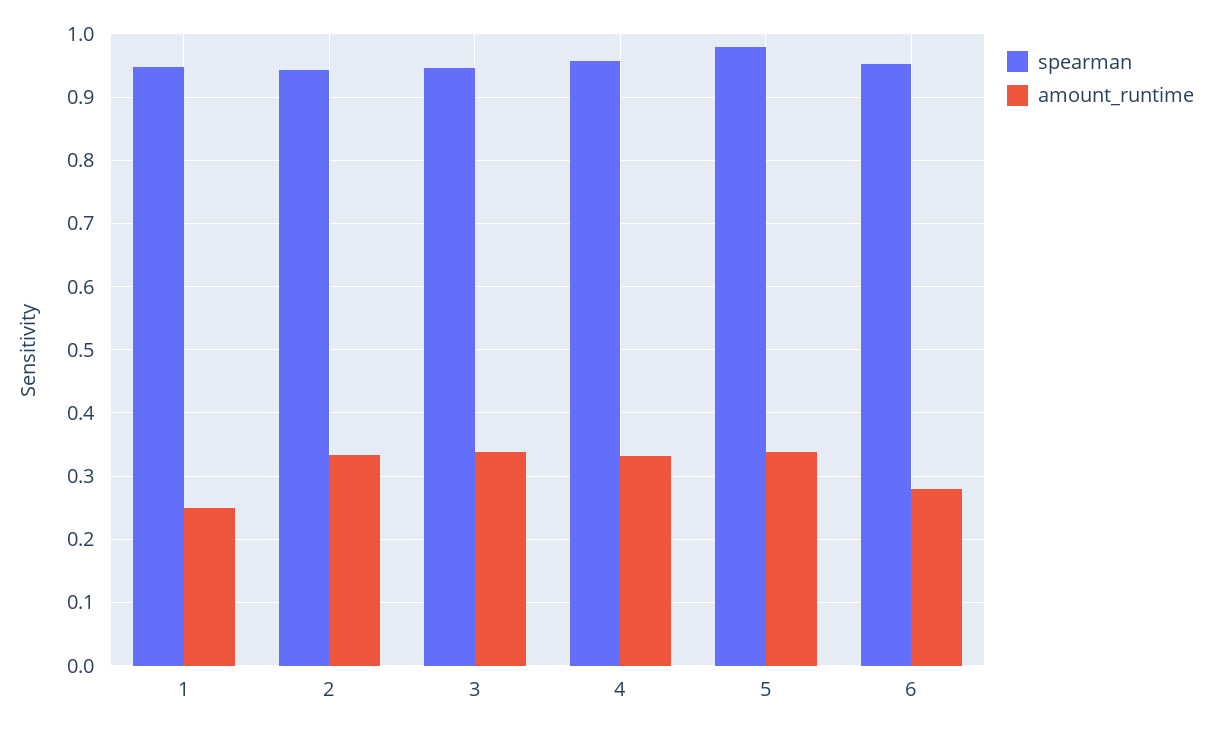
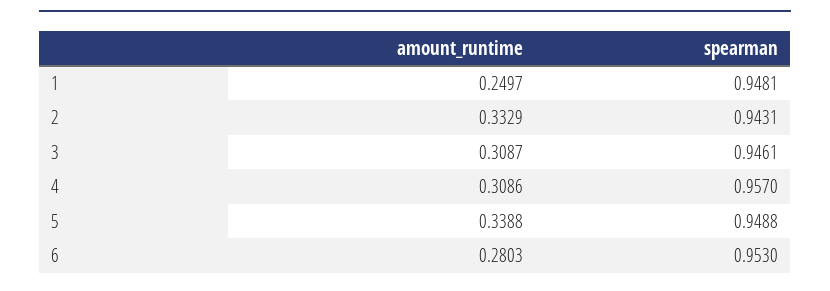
  {
    "spearman": {
      "1": 0.9481,
      "2": 0.9431,
      "3": 0.9461,
      "4": 0.957,
-     "5": 0.98,
+     "5": 0.9488,
      "6": 0.953
    },
    "amount_runtime": {
      "1": 0.2497,
      "2": 0.3329,
-     "3": 0.34,
+     "3": 0.3087,
-     "4": 0.33,
+     "4": 0.3086,
      "5": 0.3388,
      "6": 0.2803
    }
  }

